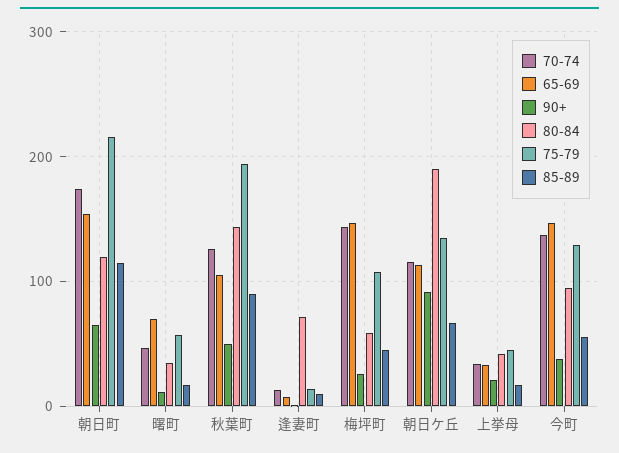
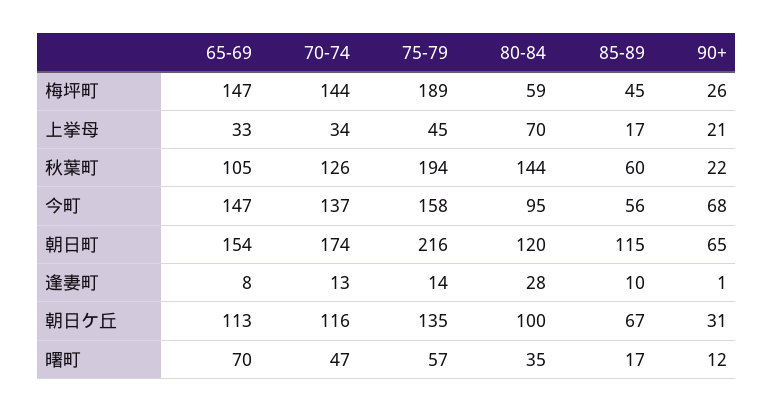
  {
    "70-74": {
      "朝日町": 174,
      "曙町": 47,
      "秋葉町": 126,
      "逢妻町": 13,
      "梅坪町": 144,
      "朝日ケ丘": 116,
      "上挙母": 34,
      "今町": 137
    },
    "65-69": {
      "朝日町": 154,
      "曙町": 70,
      "秋葉町": 105,
      "逢妻町": 8,
      "梅坪町": 147,
      "朝日ケ丘": 113,
      "上挙母": 33,
      "今町": 147
    },
    "90+": {
      "朝日町": 65,
      "曙町": 12,
-     "秋葉町": 50,
+     "秋葉町": 22,
      "逢妻町": 1,
      "梅坪町": 26,
-     "朝日ケ丘": 90,
+     "朝日ケ丘": 31,
      "上挙母": 21,
-     "今町": 40
+     "今町": 68
    },
    "80-84": {
      "朝日町": 120,
      "曙町": 35,
      "秋葉町": 144,
-     "逢妻町": 70,
+     "逢妻町": 28,
      "梅坪町": 59,
-     "朝日ケ丘": 190,
+     "朝日ケ丘": 100,
-     "上挙母": 40,
+     "上挙母": 70,
      "今町": 95
    },
    "75-79": {
      "朝日町": 216,
      "曙町": 57,
      "秋葉町": 194,
      "逢妻町": 14,
-     "梅坪町": 110,
+     "梅坪町": 189,
      "朝日ケ丘": 135,
      "上挙母": 45,
-     "今町": 130
+     "今町": 158
    },
    "85-89": {
      "朝日町": 115,
      "曙町": 17,
-     "秋葉町": 90,
+     "秋葉町": 60,
      "逢妻町": 10,
      "梅坪町": 45,
      "朝日ケ丘": 67,
      "上挙母": 17,
      "今町": 56
    }
  }

